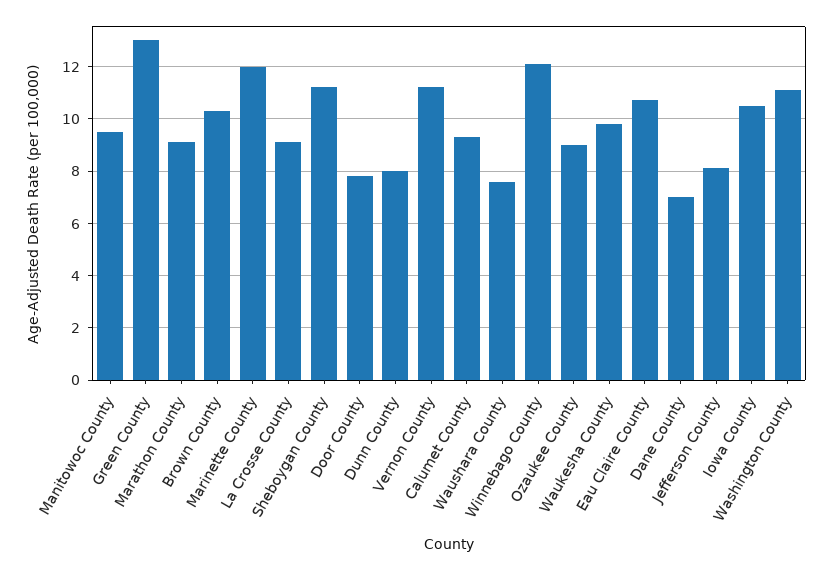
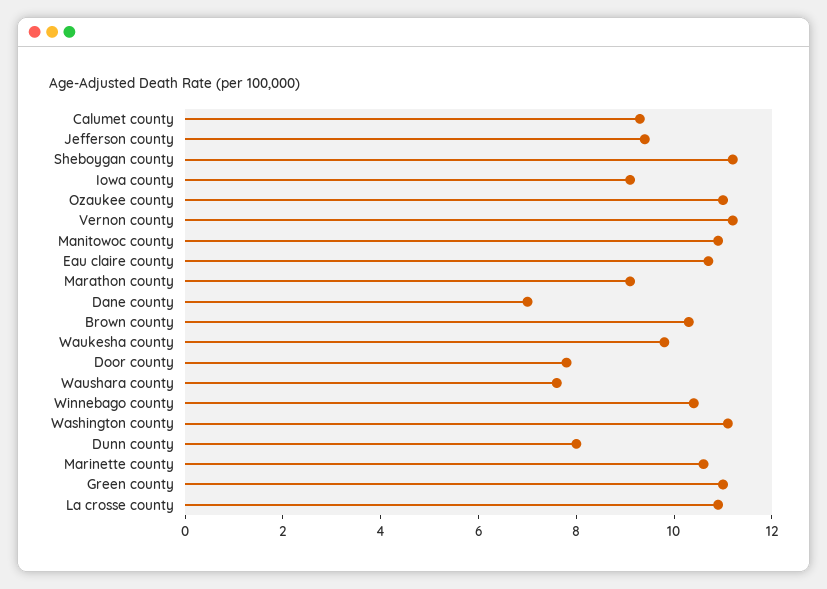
  {
-   "Manitowoc County": 9.5,
+   "Manitowoc County": 11,
-   "Green County": 13,
+   "Green County": 11,
    "Marathon County": 9,
    "Brown County": 10.5,
-   "Marinette County": 12,
+   "Marinette County": 10.5,
-   "La Crosse County": 9,
+   "La Crosse County": 11,
    "Sheboygan County": 11,
    "Door County": 8,
    "Dunn County": 8,
    "Vernon County": 11,
    "Calumet County": 9.5,
    "Waushara County": 7.5,
-   "Winnebago County": 12,
+   "Winnebago County": 10.5,
-   "Ozaukee County": 9,
+   "Ozaukee County": 11,
    "Waukesha County": 10,
    "Eau Claire County": 10.5,
    "Dane County": 7,
-   "Jefferson County": 8,
+   "Jefferson County": 9.5,
-   "Iowa County": 10.5,
+   "Iowa County": 9,
    "Washington County": 11
  }

